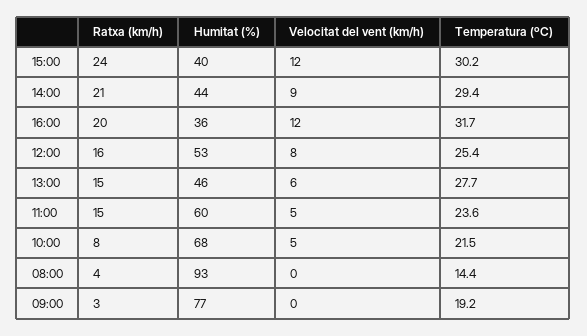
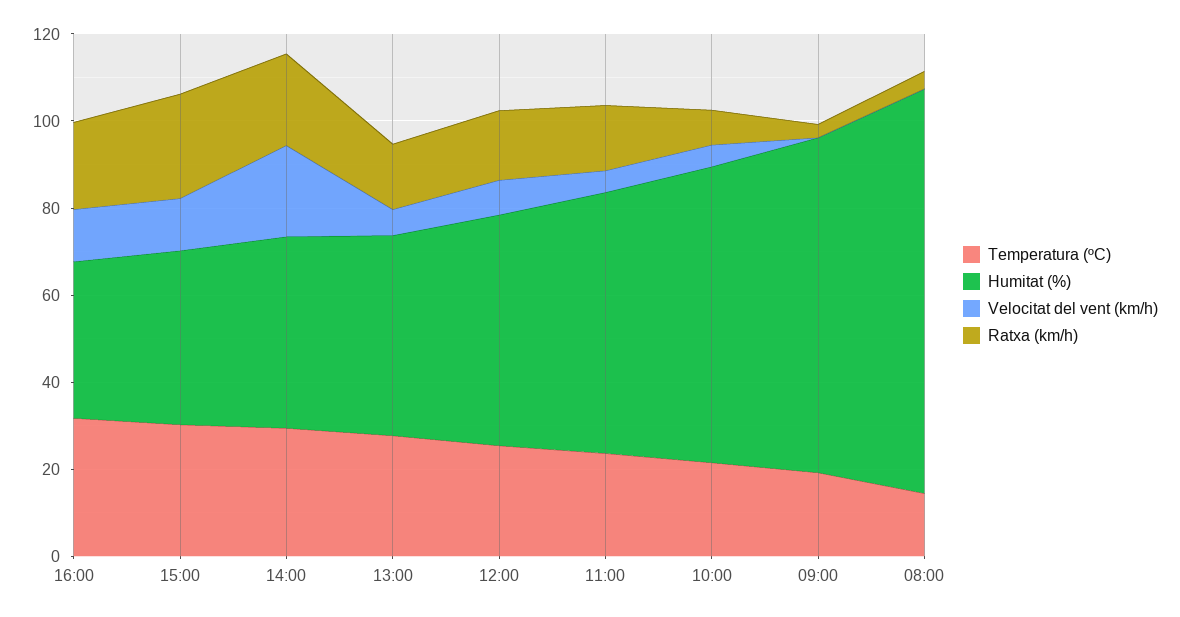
  {
    "Ratxa (km/h)": {
      "15:00": 24,
      "14:00": 21,
      "16:00": 20,
      "12:00": 16,
      "13:00": 15,
      "11:00": 15,
      "10:00": 8,
      "08:00": 4,
      "09:00": 3
    },
    "Humitat (%)": {
      "15:00": 40,
      "14:00": 44,
      "16:00": 36,
      "12:00": 53,
      "13:00": 46,
      "11:00": 60,
      "10:00": 68,
      "08:00": 93,
      "09:00": 77
    },
    "Velocitat del vent (km/h)": {
      "15:00": 12,
-     "14:00": 9,
+     "14:00": 20,
      "16:00": 12,
      "12:00": 8,
      "13:00": 6,
      "11:00": 5,
      "10:00": 5,
      "08:00": 0,
      "09:00": 0
    },
    "Temperatura (ºC)": {
      "15:00": 30.2,
      "14:00": 29.4,
      "16:00": 31.7,
      "12:00": 25.4,
      "13:00": 27.7,
      "11:00": 23.6,
      "10:00": 21.5,
      "08:00": 14.4,
      "09:00": 19.2
    }
  }

